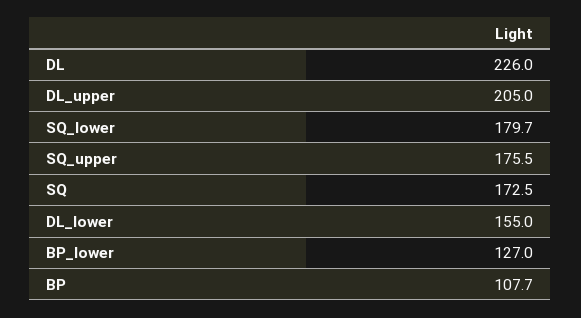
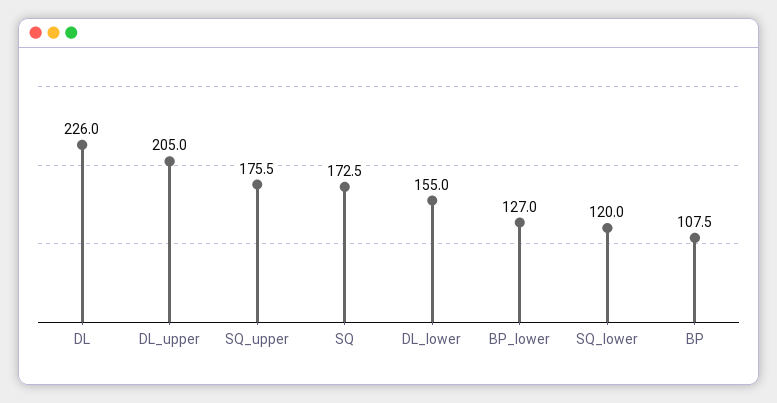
  {
    "DL": 226,
    "DL_upper": 205,
-   "SQ_lower": 179.7,
+   "SQ_lower": 120,
    "SQ_upper": 175.5,
    "SQ": 172.5,
    "DL_lower": 155,
    "BP_lower": 127,
-   "BP": 107.7
+   "BP": 107.5
  }

